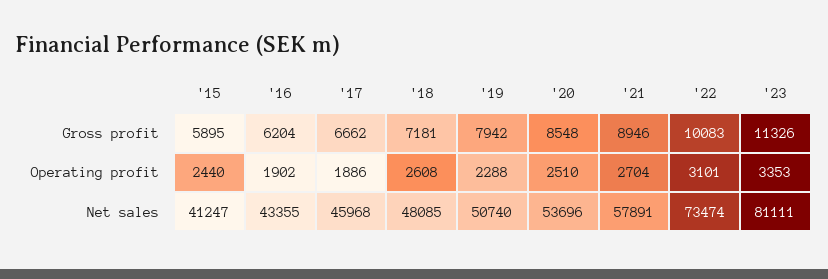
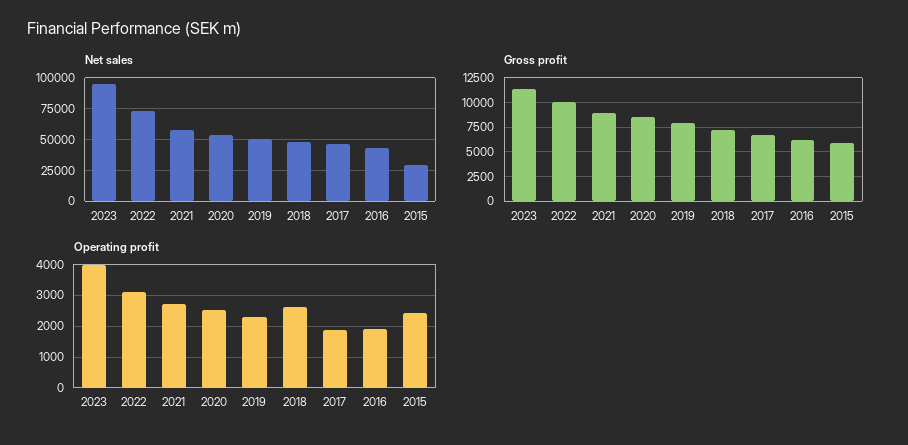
  {
    "Gross profit": {
      "'15": 5895,
      "'16": 6204,
      "'17": 6662,
      "'18": 7181,
      "'19": 7942,
      "'20": 8548,
      "'21": 8946,
      "'22": 10083,
      "'23": 11326
    },
    "Operating profit": {
      "'15": 2440,
      "'16": 1902,
      "'17": 1886,
      "'18": 2608,
      "'19": 2288,
      "'20": 2510,
      "'21": 2704,
      "'22": 3101,
-     "'23": 3353
+     "'23": 4000
    },
    "Net sales": {
-     "'15": 41247,
+     "'15": 30000,
      "'16": 43355,
      "'17": 45968,
      "'18": 48085,
      "'19": 50740,
      "'20": 53696,
      "'21": 57891,
      "'22": 73474,
-     "'23": 81111
+     "'23": 95000
    }
  }

